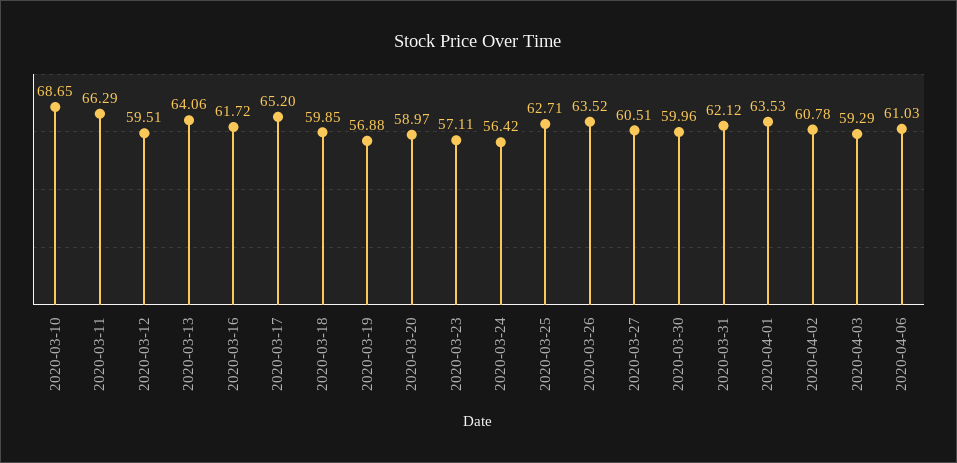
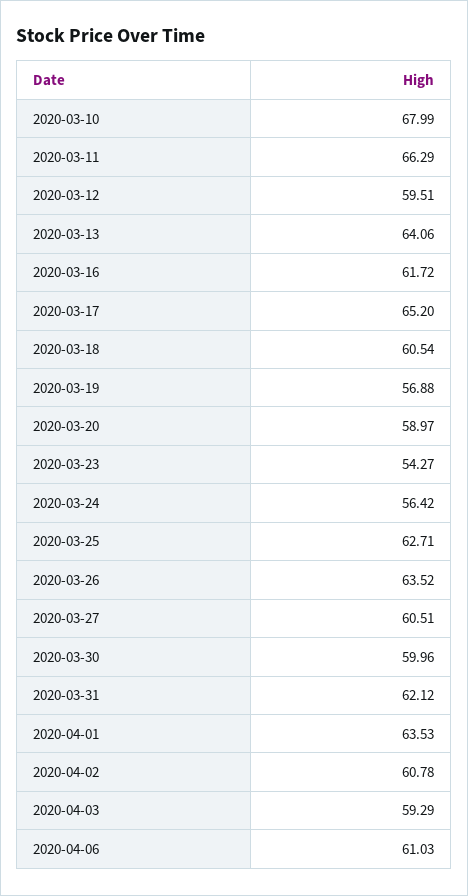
  {
-   "2020-03-10": 68.65,
+   "2020-03-10": 67.99,
    "2020-03-11": 66.29,
    "2020-03-12": 59.51,
    "2020-03-13": 64.06,
    "2020-03-16": 61.72,
    "2020-03-17": 65.2,
-   "2020-03-18": 59.85,
+   "2020-03-18": 60.54,
    "2020-03-19": 56.88,
    "2020-03-20": 58.97,
-   "2020-03-23": 57.11,
+   "2020-03-23": 54.27,
    "2020-03-24": 56.42,
    "2020-03-25": 62.71,
    "2020-03-26": 63.52,
    "2020-03-27": 60.51,
    "2020-03-30": 59.96,
    "2020-03-31": 62.12,
    "2020-04-01": 63.53,
    "2020-04-02": 60.78,
    "2020-04-03": 59.29,
    "2020-04-06": 61.03
  }

